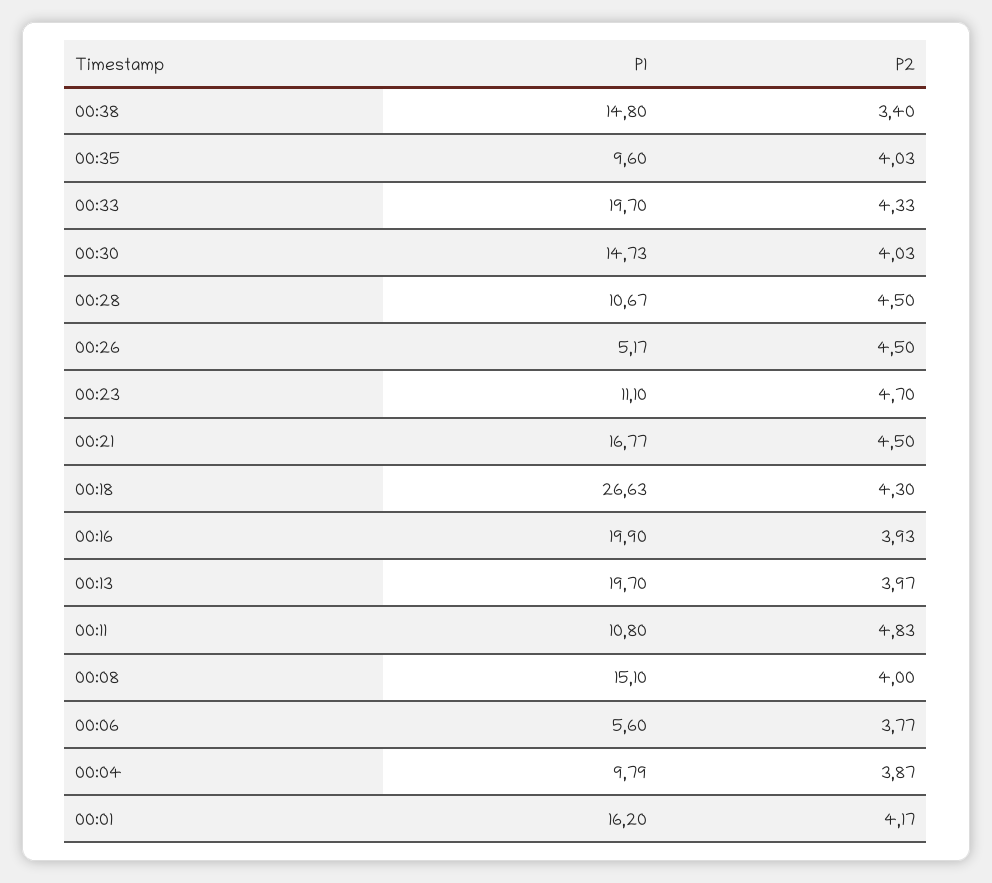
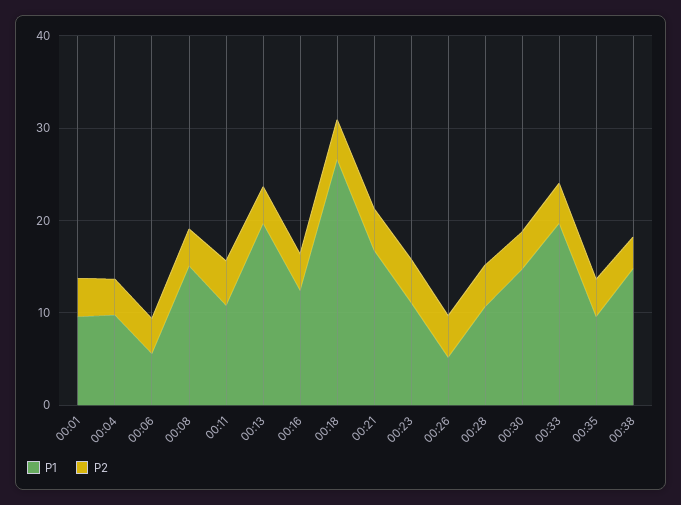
  {
    "P1": {
      "00:38": 14.8,
      "00:35": 9.6,
      "00:33": 19.7,
      "00:30": 14.73,
      "00:28": 10.67,
      "00:26": 5.17,
      "00:23": 11.1,
      "00:21": 16.77,
      "00:18": 26.63,
-     "00:16": 19.9,
+     "00:16": 12,
      "00:13": 19.7,
      "00:11": 10.8,
      "00:08": 15.1,
      "00:06": 5.6,
      "00:04": 9.79,
-     "00:01": 16.2
+     "00:01": 10
    },
    "P2": {
      "00:38": 3.4,
      "00:35": 4.03,
      "00:33": 4.33,
      "00:30": 4.03,
      "00:28": 4.5,
      "00:26": 4.5,
      "00:23": 4.7,
      "00:21": 4.5,
      "00:18": 4.3,
      "00:16": 3.93,
      "00:13": 3.97,
      "00:11": 4.83,
      "00:08": 4,
      "00:06": 3.77,
      "00:04": 3.87,
      "00:01": 4.17
    }
  }

